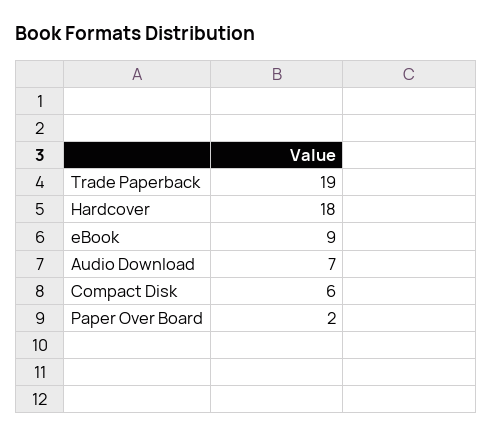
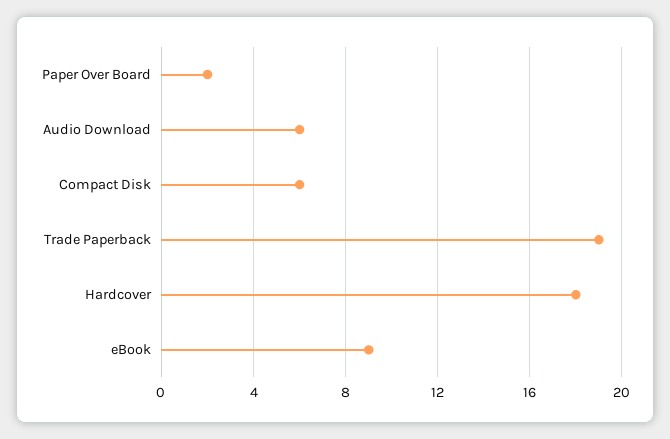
  {
    "Trade Paperback": 19,
    "Hardcover": 18,
    "eBook": 9,
-   "Audio Download": 7,
+   "Audio Download": 6,
    "Compact Disk": 6,
    "Paper Over Board": 2
  }

